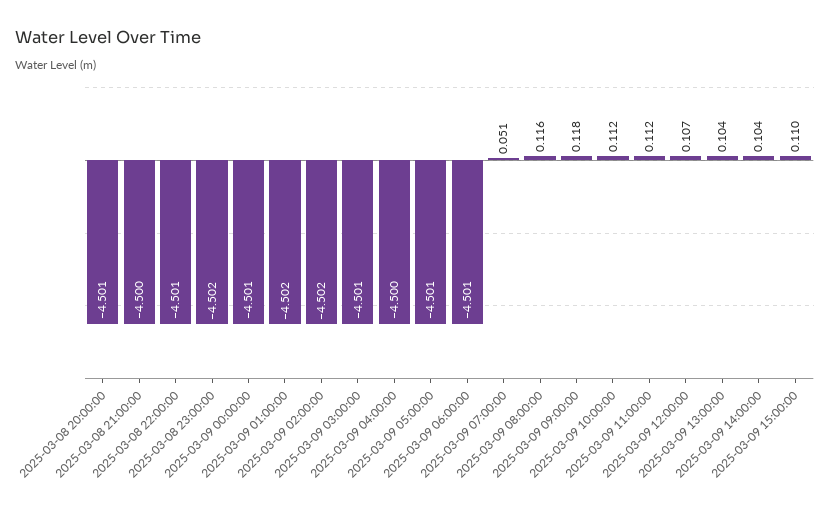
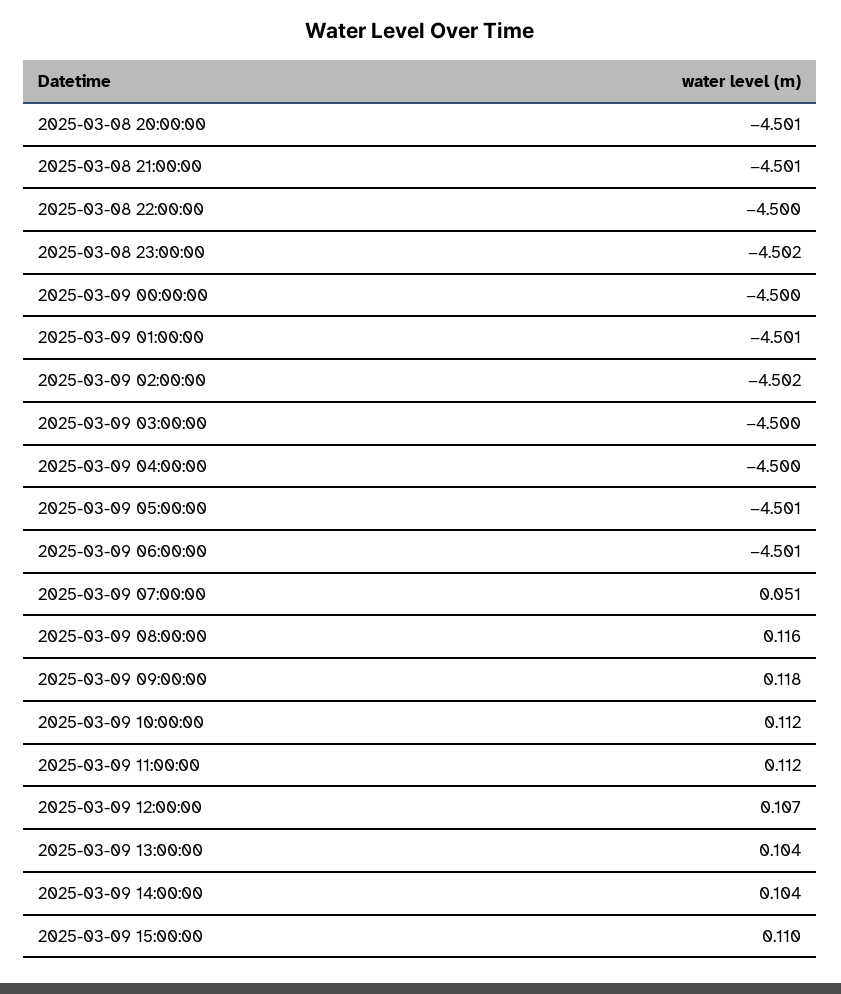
  {
    "2025-03-08 20:00:00": -4.501,
-   "2025-03-08 21:00:00": -4.5,
+   "2025-03-08 21:00:00": -4.501,
-   "2025-03-08 22:00:00": -4.501,
+   "2025-03-08 22:00:00": -4.5,
    "2025-03-08 23:00:00": -4.502,
-   "2025-03-09 00:00:00": -4.501,
+   "2025-03-09 00:00:00": -4.5,
-   "2025-03-09 01:00:00": -4.502,
+   "2025-03-09 01:00:00": -4.501,
    "2025-03-09 02:00:00": -4.502,
-   "2025-03-09 03:00:00": -4.501,
+   "2025-03-09 03:00:00": -4.5,
    "2025-03-09 04:00:00": -4.5,
    "2025-03-09 05:00:00": -4.501,
    "2025-03-09 06:00:00": -4.501,
    "2025-03-09 07:00:00": 0.051,
    "2025-03-09 08:00:00": 0.116,
    "2025-03-09 09:00:00": 0.118,
    "2025-03-09 10:00:00": 0.112,
    "2025-03-09 11:00:00": 0.112,
    "2025-03-09 12:00:00": 0.107,
    "2025-03-09 13:00:00": 0.104,
    "2025-03-09 14:00:00": 0.104,
    "2025-03-09 15:00:00": 0.11
  }

